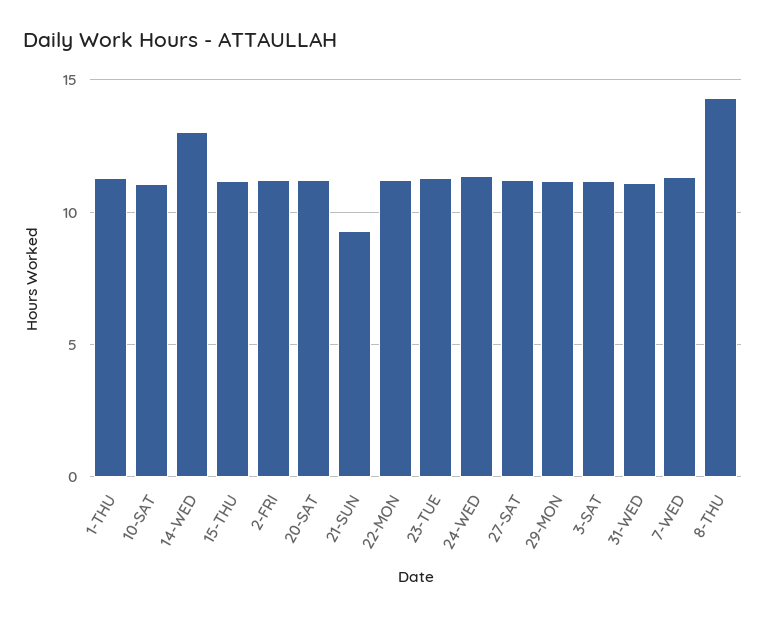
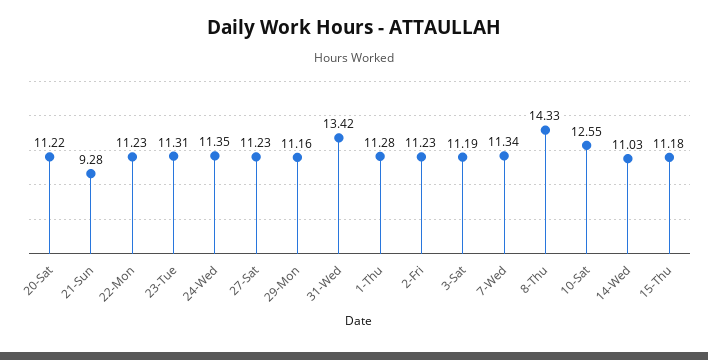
  {
    "1-THU": 11.28,
-   "10-SAT": 11,
+   "10-SAT": 12.55,
-   "14-WED": 13,
+   "14-WED": 11.03,
    "15-THU": 11.18,
    "2-FRI": 11.23,
    "20-SAT": 11.22,
    "21-SUN": 9.28,
    "22-MON": 11.23,
    "23-TUE": 11.31,
    "24-WED": 11.35,
    "27-SAT": 11.23,
    "29-MON": 11.16,
    "3-SAT": 11.19,
-   "31-WED": 11,
+   "31-WED": 13.42,
    "7-WED": 11.34,
    "8-THU": 14.33
  }

